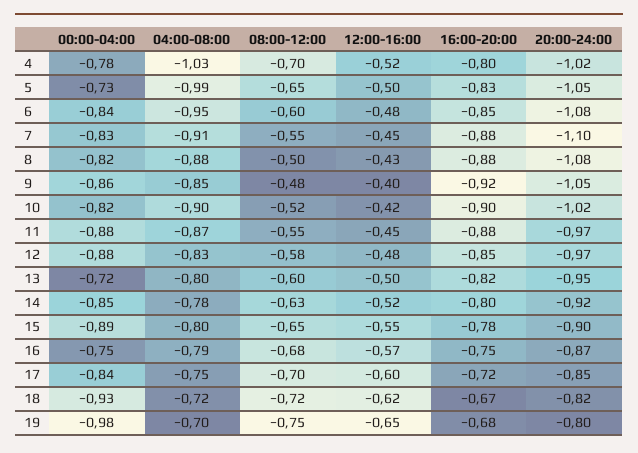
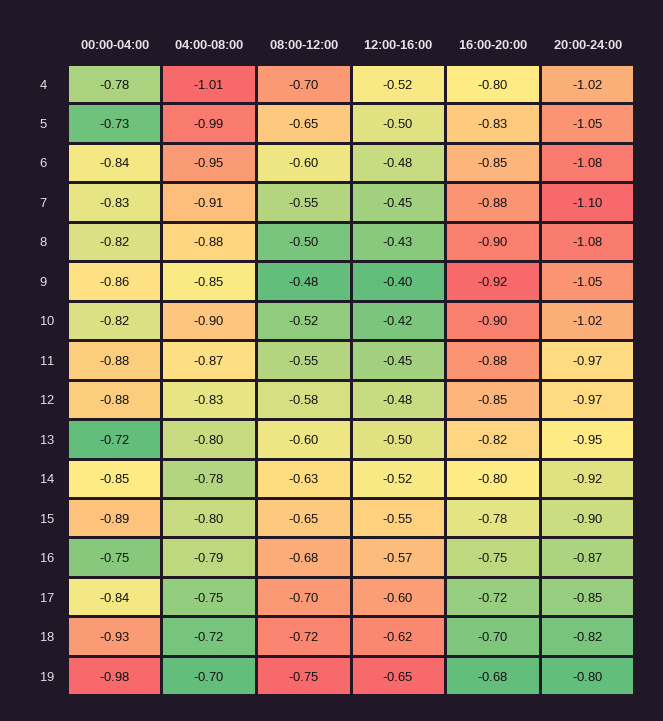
  {
    "00:00-04:00": {
      "4": -0.78,
      "5": -0.73,
      "6": -0.84,
      "7": -0.83,
      "8": -0.82,
      "9": -0.86,
      "10": -0.82,
      "11": -0.88,
      "12": -0.88,
      "13": -0.72,
      "14": -0.85,
      "15": -0.89,
      "16": -0.75,
      "17": -0.84,
      "18": -0.93,
      "19": -0.98
    },
    "04:00-08:00": {
-     "4": -1.03,
+     "4": -1.01,
      "5": -0.99,
      "6": -0.95,
      "7": -0.91,
      "8": -0.88,
      "9": -0.85,
      "10": -0.9,
      "11": -0.87,
      "12": -0.83,
      "13": -0.8,
      "14": -0.78,
      "15": -0.8,
      "16": -0.79,
      "17": -0.75,
      "18": -0.72,
      "19": -0.7
    },
    "08:00-12:00": {
      "4": -0.7,
      "5": -0.65,
      "6": -0.6,
      "7": -0.55,
      "8": -0.5,
      "9": -0.48,
      "10": -0.52,
      "11": -0.55,
      "12": -0.58,
      "13": -0.6,
      "14": -0.63,
      "15": -0.65,
      "16": -0.68,
      "17": -0.7,
      "18": -0.72,
      "19": -0.75
    },
    "12:00-16:00": {
      "4": -0.52,
      "5": -0.5,
      "6": -0.48,
      "7": -0.45,
      "8": -0.43,
      "9": -0.4,
      "10": -0.42,
      "11": -0.45,
      "12": -0.48,
      "13": -0.5,
      "14": -0.52,
      "15": -0.55,
      "16": -0.57,
      "17": -0.6,
      "18": -0.62,
      "19": -0.65
    },
    "16:00-20:00": {
      "4": -0.8,
      "5": -0.83,
      "6": -0.85,
      "7": -0.88,
-     "8": -0.88,
+     "8": -0.9,
      "9": -0.92,
      "10": -0.9,
      "11": -0.88,
      "12": -0.85,
      "13": -0.82,
      "14": -0.8,
      "15": -0.78,
      "16": -0.75,
      "17": -0.72,
-     "18": -0.67,
+     "18": -0.7,
      "19": -0.68
    },
    "20:00-24:00": {
      "4": -1.02,
      "5": -1.05,
      "6": -1.08,
      "7": -1.1,
      "8": -1.08,
      "9": -1.05,
      "10": -1.02,
      "11": -0.97,
      "12": -0.97,
      "13": -0.95,
      "14": -0.92,
      "15": -0.9,
      "16": -0.87,
      "17": -0.85,
      "18": -0.82,
      "19": -0.8
    }
  }

